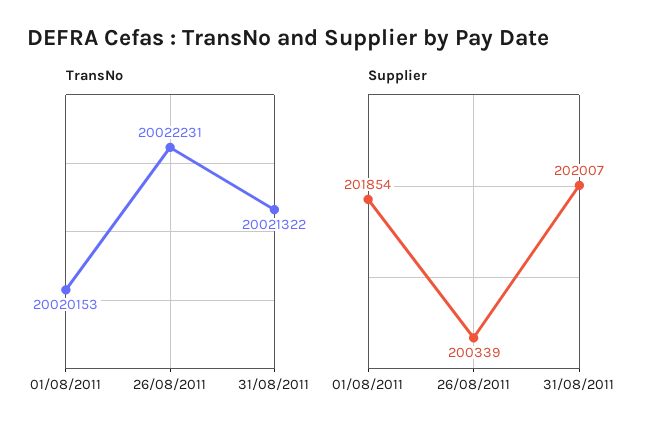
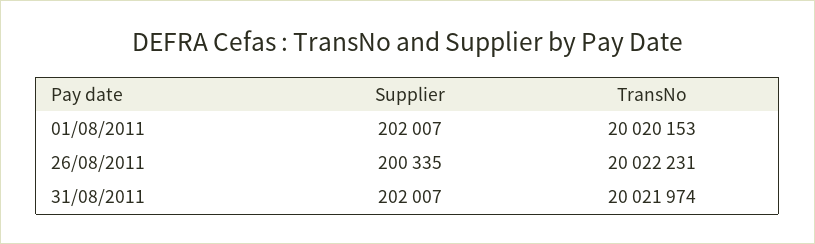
  {
    "TransNo": {
      "01/08/2011": 20020153,
      "26/08/2011": 20022231,
-     "31/08/2011": 20021322
+     "31/08/2011": 20021974
    },
    "Supplier": {
-     "01/08/2011": 201854,
+     "01/08/2011": 202007,
-     "26/08/2011": 200339,
+     "26/08/2011": 200335,
      "31/08/2011": 202007
    }
  }

